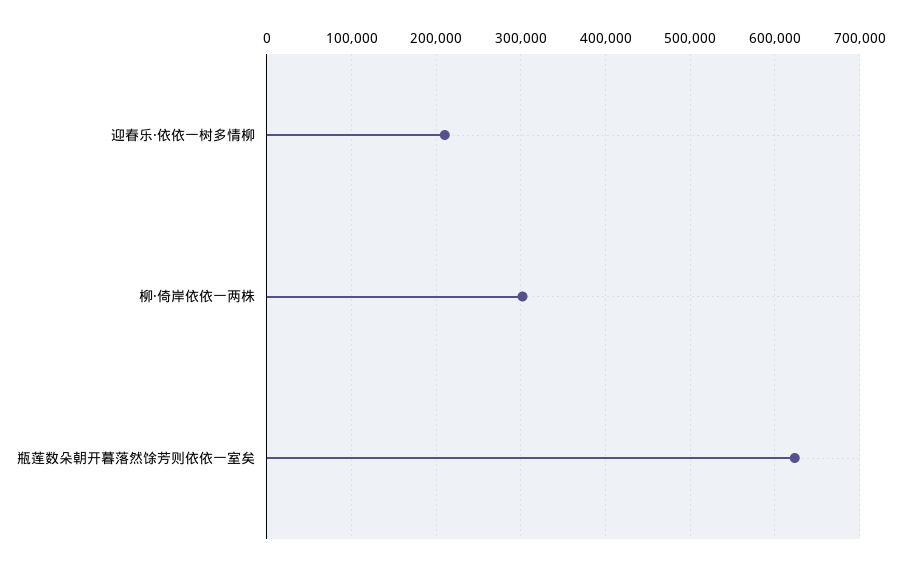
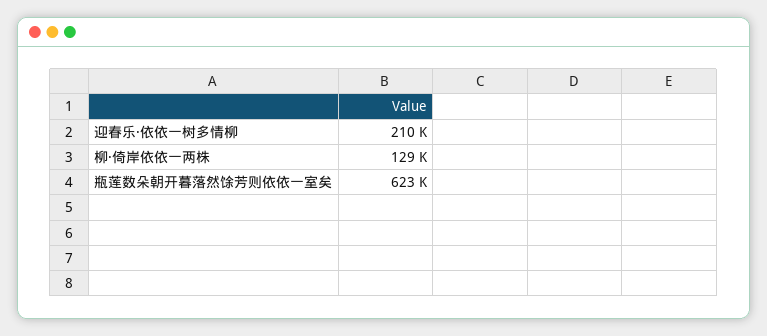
  {
    "迎春乐·依依一树多情柳": 210000,
-   "柳·倚岸依依一两株": 300000,
+   "柳·倚岸依依一两株": 129000,
    "瓶莲数朵朝开暮落然馀芳则依依一室矣": 623000
  }

